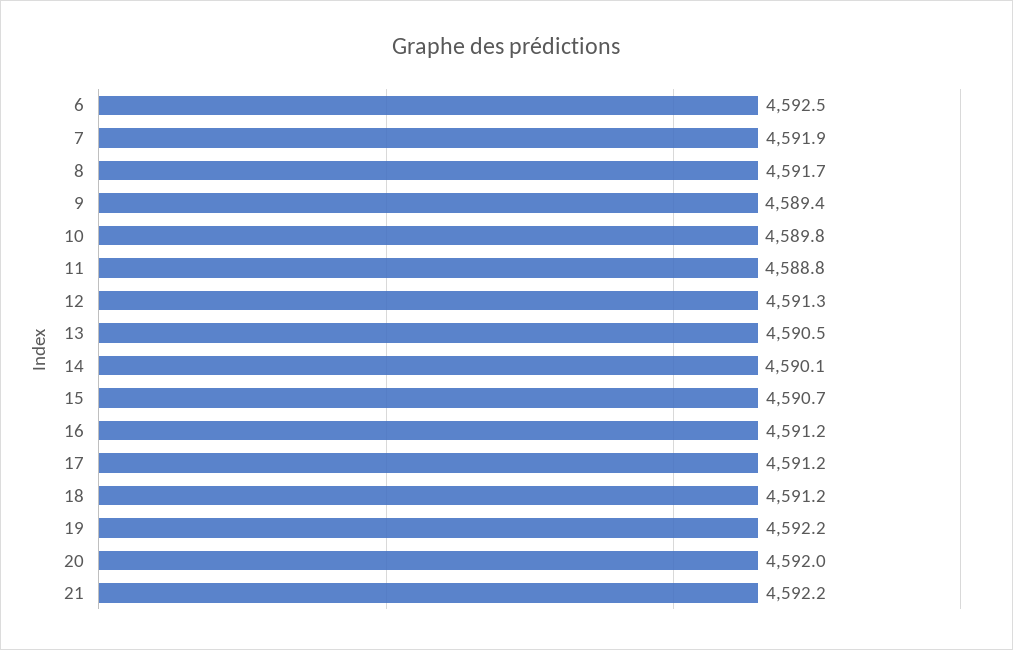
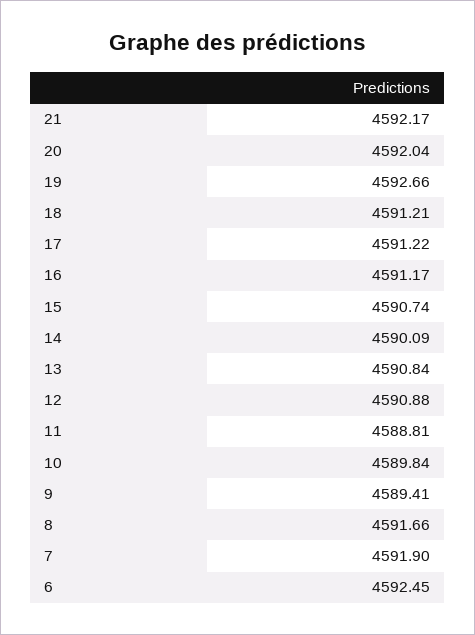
  {
    "6": 4592.45,
    "7": 4591.9,
    "8": 4591.66,
    "9": 4589.41,
    "10": 4589.84,
    "11": 4588.81,
-   "12": 4591.3,
+   "12": 4590.88,
-   "13": 4590.5,
+   "13": 4590.84,
    "14": 4590.09,
    "15": 4590.74,
    "16": 4591.17,
    "17": 4591.22,
    "18": 4591.21,
-   "19": 4592.2,
+   "19": 4592.66,
    "20": 4592.04,
    "21": 4592.17
  }

